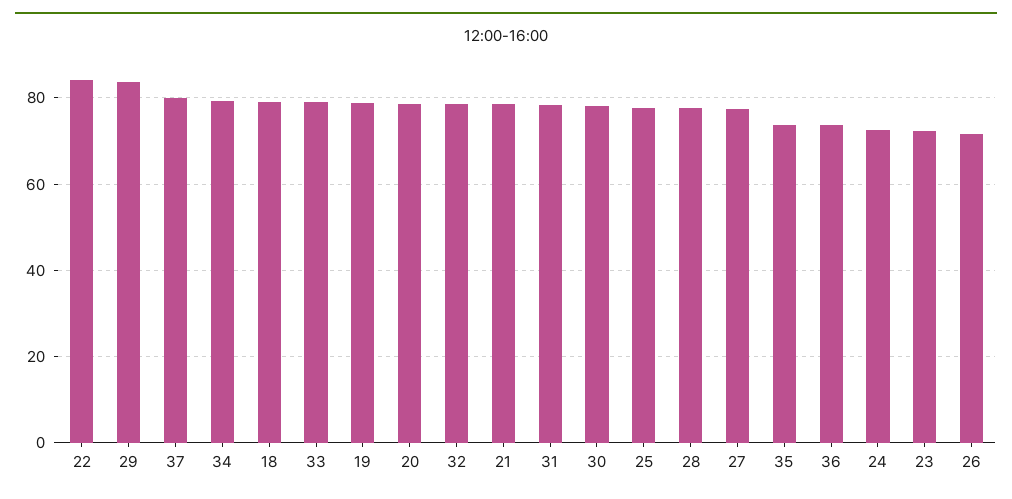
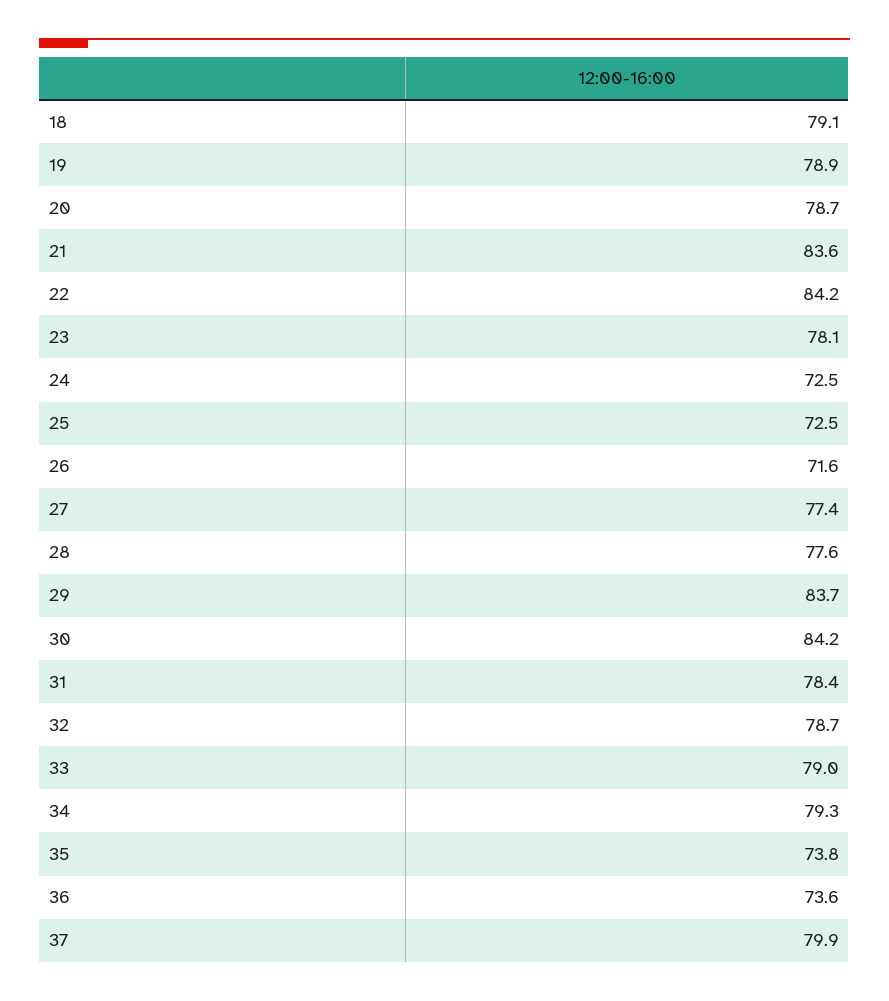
  {
    "22": 84.2,
    "29": 83.7,
    "37": 79.9,
    "34": 79.3,
    "18": 79.1,
    "33": 79,
    "19": 78.9,
    "20": 78.7,
    "32": 78.7,
-   "21": 78,
+   "21": 83.6,
    "31": 78.4,
-   "30": 78,
+   "30": 84.2,
-   "25": 78,
+   "25": 72.5,
    "28": 77.6,
    "27": 77.4,
    "35": 73.8,
    "36": 73.6,
    "24": 72.5,
-   "23": 72,
+   "23": 78.1,
    "26": 71.6
  }

